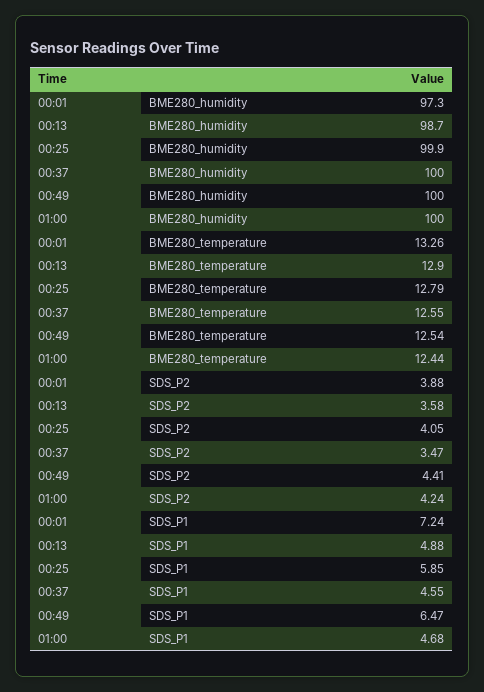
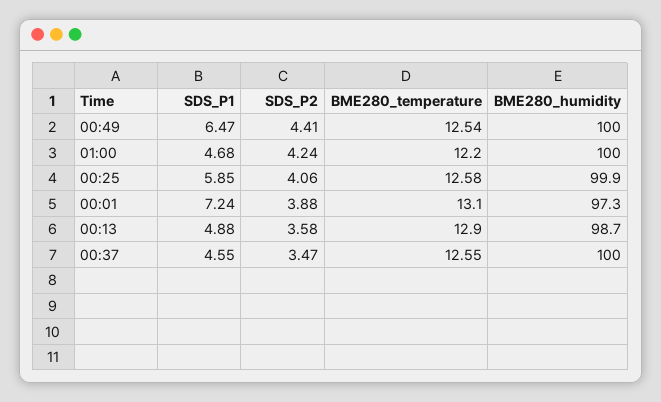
  {
    "00:01": {
      "BME280_humidity": 97.3,
-     "BME280_temperature": 13.26,
+     "BME280_temperature": 13.1,
      "SDS_P2": 3.88,
      "SDS_P1": 7.24
    },
    "00:13": {
      "BME280_humidity": 98.7,
      "BME280_temperature": 12.9,
      "SDS_P2": 3.58,
      "SDS_P1": 4.88
    },
    "00:25": {
      "BME280_humidity": 99.9,
-     "BME280_temperature": 12.79,
+     "BME280_temperature": 12.58,
-     "SDS_P2": 4.05,
+     "SDS_P2": 4.06,
      "SDS_P1": 5.85
    },
    "00:37": {
      "BME280_humidity": 100,
      "BME280_temperature": 12.55,
      "SDS_P2": 3.47,
      "SDS_P1": 4.55
    },
    "00:49": {
      "BME280_humidity": 100,
      "BME280_temperature": 12.54,
      "SDS_P2": 4.41,
      "SDS_P1": 6.47
    },
    "01:00": {
      "BME280_humidity": 100,
-     "BME280_temperature": 12.44,
+     "BME280_temperature": 12.2,
      "SDS_P2": 4.24,
      "SDS_P1": 4.68
    }
  }

